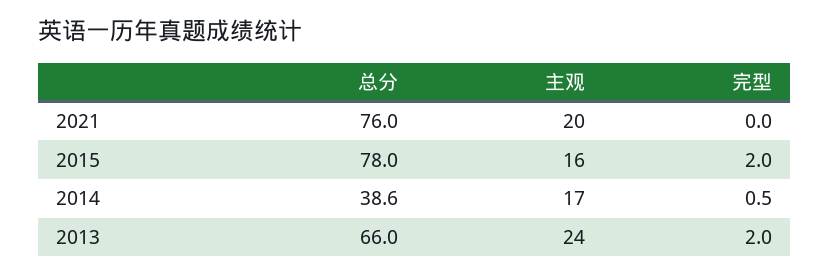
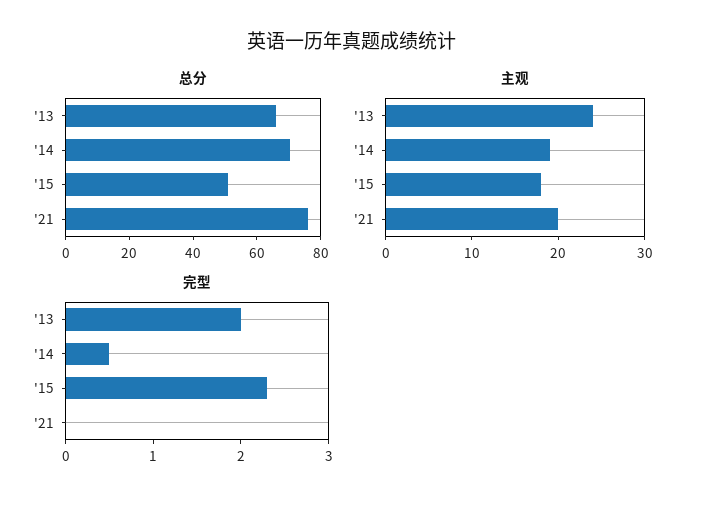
  {
    "总分": {
      "2021": 76,
-     "2015": 78,
+     "2015": 50,
-     "2014": 38.6,
+     "2014": 70,
      "2013": 66
    },
    "主观": {
      "2021": 20,
-     "2015": 16,
+     "2015": 18,
-     "2014": 17,
+     "2014": 19,
      "2013": 24
    },
    "完型": {
      "2021": 0,
-     "2015": 2,
+     "2015": 2.3,
      "2014": 0.5,
      "2013": 2
    }
  }

